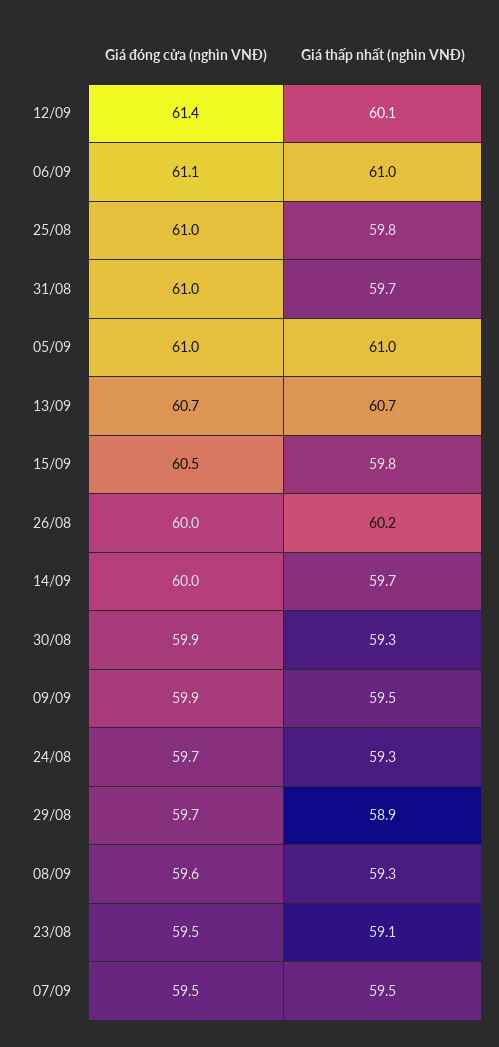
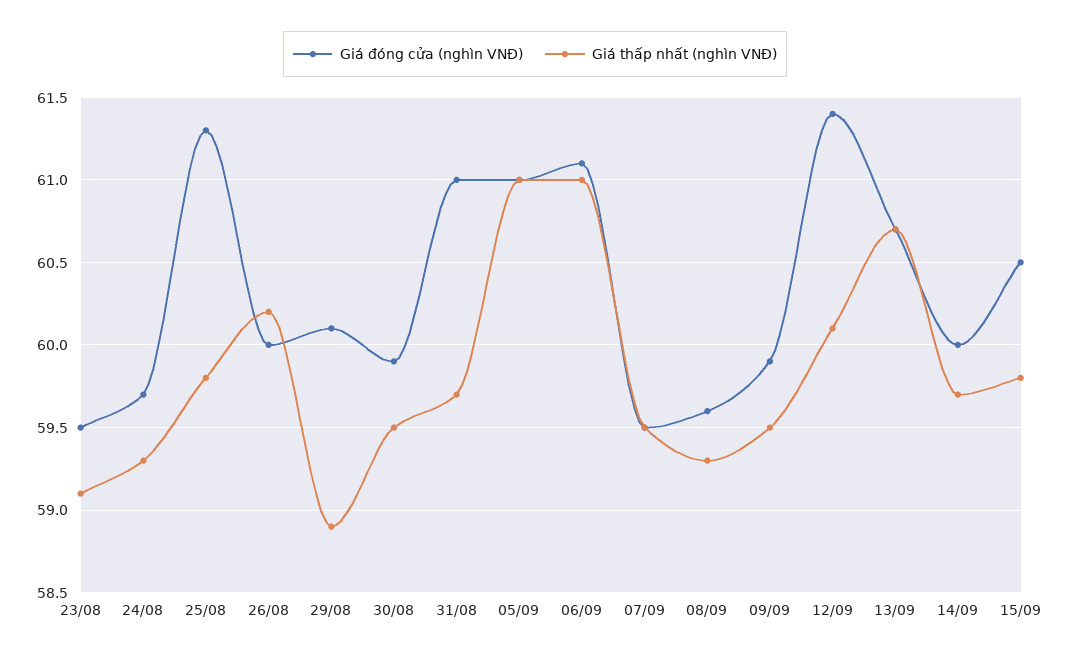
  {
    "Giá đóng cửa (nghìn VNĐ)": {
      "12/09": 61.4,
      "06/09": 61.1,
-     "25/08": 61,
+     "25/08": 61.3,
      "31/08": 61,
      "05/09": 61,
      "13/09": 60.7,
      "15/09": 60.5,
      "26/08": 60,
      "14/09": 60,
      "30/08": 59.9,
      "09/09": 59.9,
      "24/08": 59.7,
-     "29/08": 59.7,
+     "29/08": 60.1,
      "08/09": 59.6,
      "23/08": 59.5,
      "07/09": 59.5
    },
    "Giá thấp nhất (nghìn VNĐ)": {
      "12/09": 60.1,
      "06/09": 61,
      "25/08": 59.8,
      "31/08": 59.7,
      "05/09": 61,
      "13/09": 60.7,
      "15/09": 59.8,
      "26/08": 60.2,
      "14/09": 59.7,
-     "30/08": 59.3,
+     "30/08": 59.5,
      "09/09": 59.5,
      "24/08": 59.3,
      "29/08": 58.9,
      "08/09": 59.3,
      "23/08": 59.1,
      "07/09": 59.5
    }
  }

